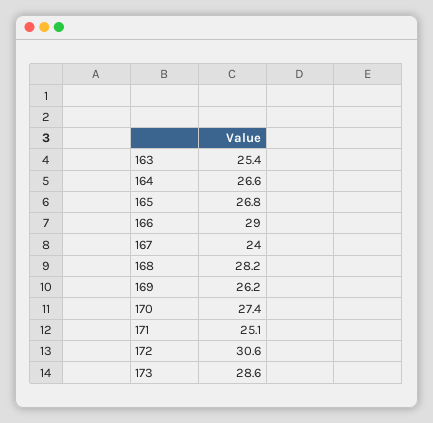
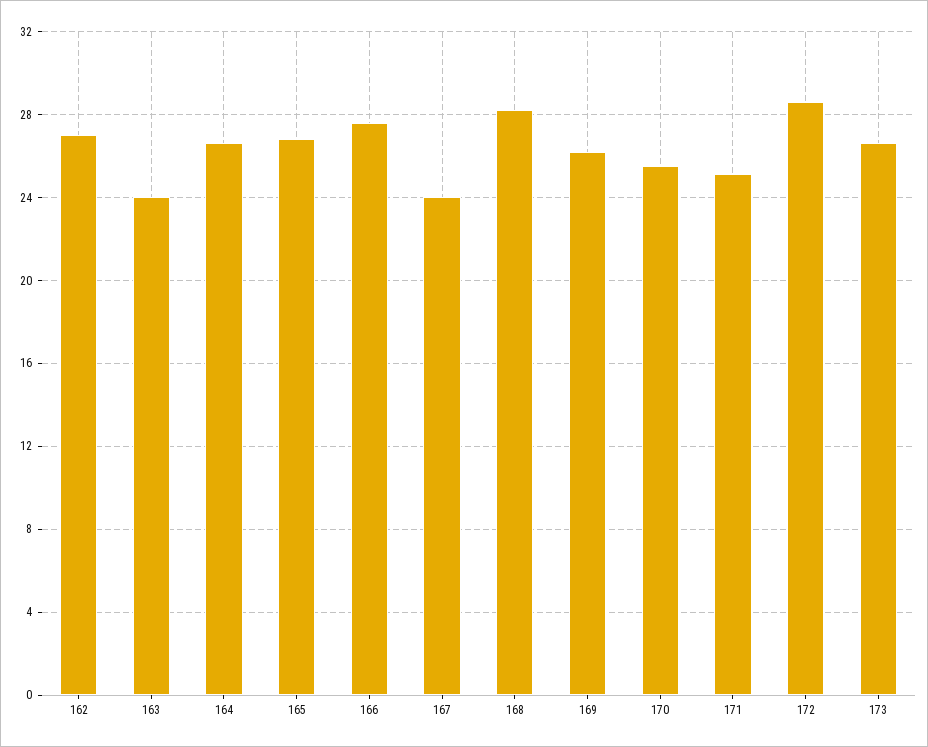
  {
-   "163": 25.4,
+   "163": 24,
    "164": 26.6,
    "165": 26.8,
-   "166": 29,
+   "166": 27.5,
    "167": 24,
    "168": 28.2,
    "169": 26.2,
-   "170": 27.4,
+   "170": 25.5,
    "171": 25.1,
-   "172": 30.6,
+   "172": 28.5,
-   "173": 28.6
+   "173": 26.5,
+   "162": 27
  }

